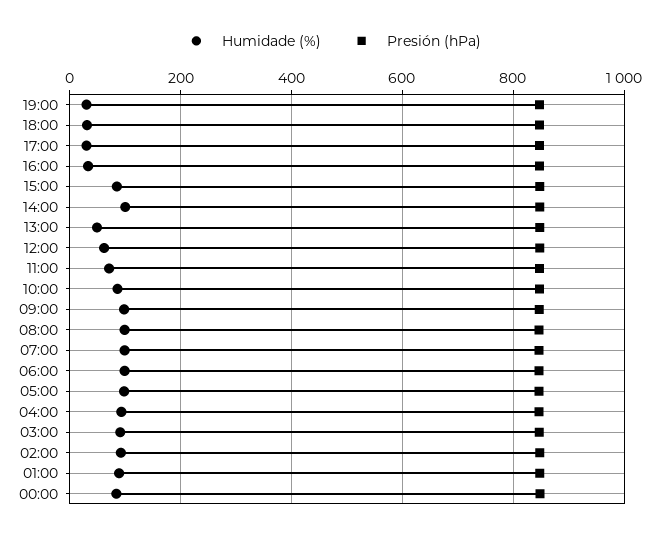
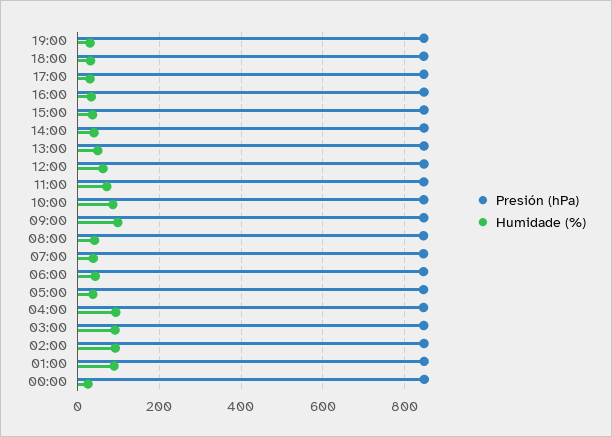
  {
    "Humidade (%)": {
      "19:00": 40,
      "18:00": 40,
      "17:00": 40,
      "16:00": 40,
-     "15:00": 80,
+     "15:00": 40,
-     "14:00": 100,
+     "14:00": 40,
      "13:00": 40,
      "12:00": 60,
      "11:00": 80,
      "10:00": 80,
      "09:00": 100,
-     "08:00": 100,
+     "08:00": 40,
-     "07:00": 100,
+     "07:00": 40,
-     "06:00": 100,
+     "06:00": 40,
-     "05:00": 100,
+     "05:00": 40,
      "04:00": 100,
      "03:00": 100,
      "02:00": 100,
      "01:00": 80,
-     "00:00": 80
+     "00:00": 20
    },
    "Presión (hPa)": {
      "19:00": 840,
      "18:00": 840,
      "17:00": 840,
      "16:00": 840,
      "15:00": 840,
      "14:00": 840,
      "13:00": 840,
      "12:00": 840,
      "11:00": 840,
      "10:00": 840,
      "09:00": 840,
      "08:00": 840,
      "07:00": 840,
      "06:00": 840,
      "05:00": 840,
      "04:00": 840,
      "03:00": 840,
      "02:00": 840,
      "01:00": 840,
      "00:00": 840
    }
  }

